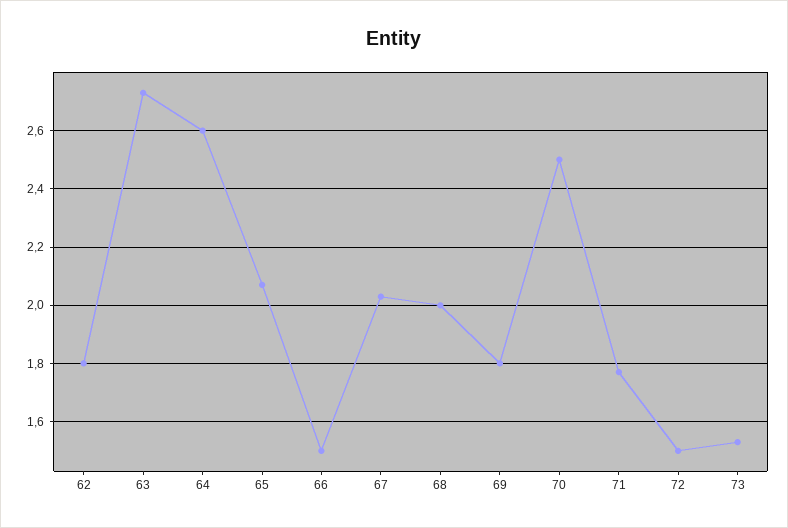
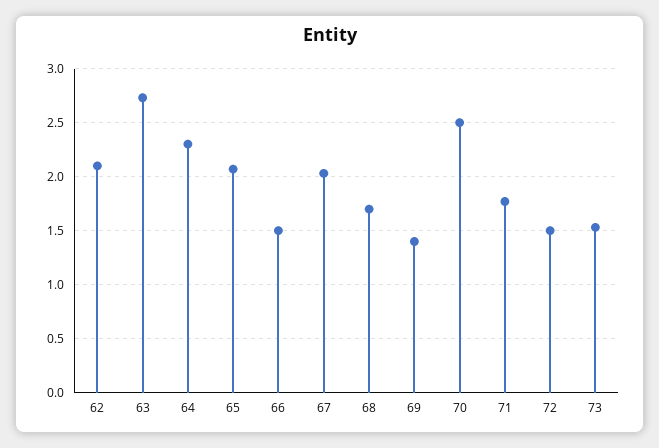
  {
-   "62": 1.8,
+   "62": 2.1,
    "63": 2.75,
-   "64": 2.6,
+   "64": 2.3,
    "65": 2.05,
    "66": 1.5,
    "67": 2.05,
-   "68": 2,
+   "68": 1.7,
-   "69": 1.8,
+   "69": 1.4,
    "70": 2.5,
    "71": 1.75,
    "72": 1.5,
    "73": 1.55
  }

